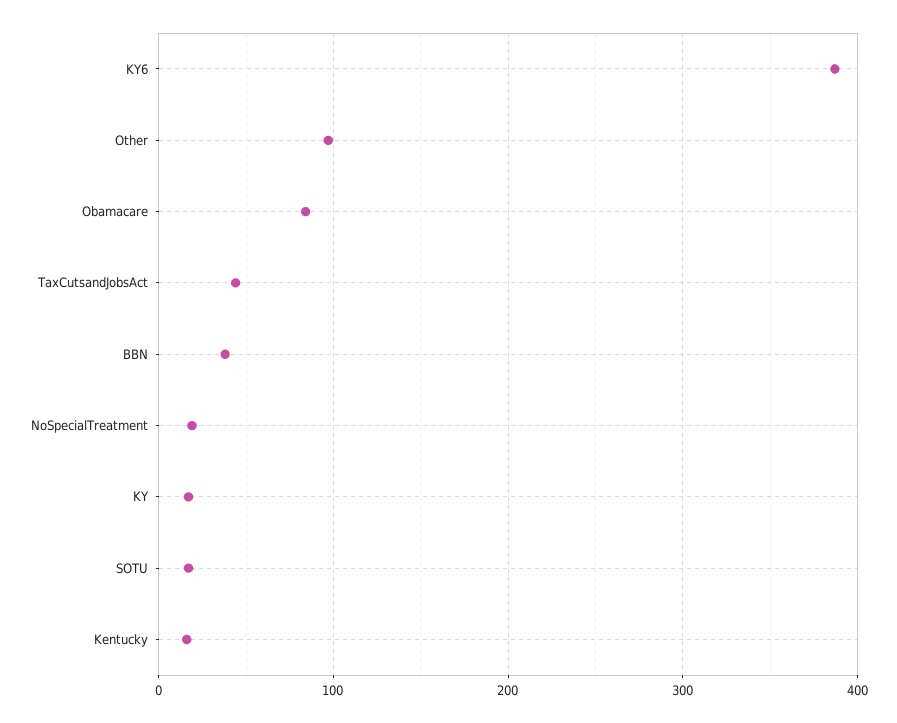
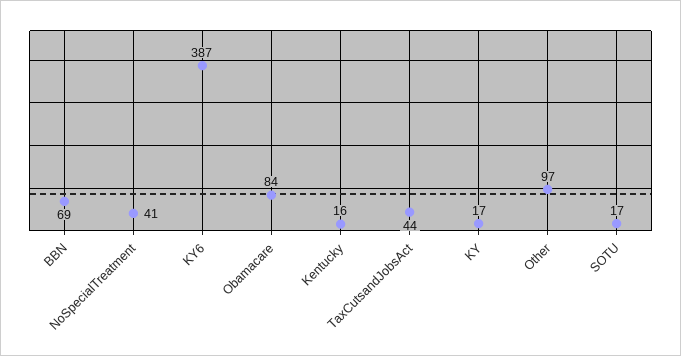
  {
    "KY6": 387,
    "Other": 97,
    "Obamacare": 84,
    "TaxCutsandJobsAct": 44,
-   "BBN": 40,
+   "BBN": 69,
-   "NoSpecialTreatment": 20,
+   "NoSpecialTreatment": 41,
    "KY": 17,
    "SOTU": 17,
    "Kentucky": 16
  }

